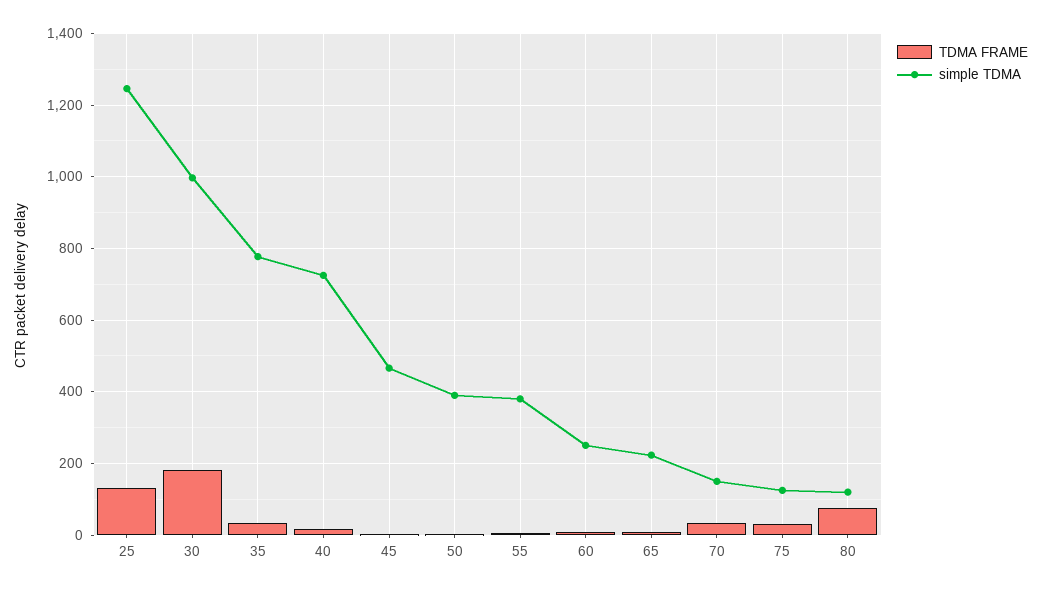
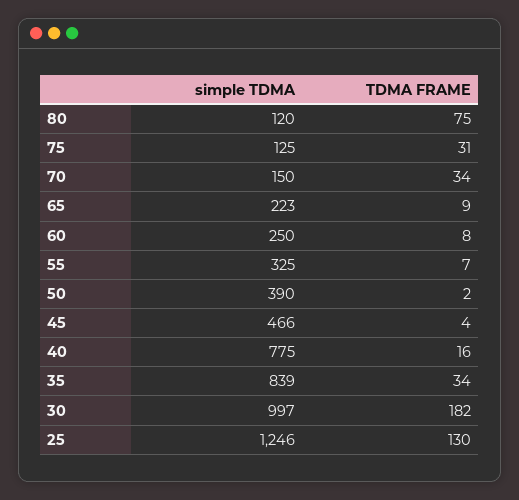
  {
    "TDMA FRAME": {
      "25": 130,
      "30": 182,
      "35": 34,
      "40": 16,
      "45": 4,
      "50": 2,
      "55": 7,
      "60": 8,
      "65": 9,
      "70": 34,
      "75": 31,
      "80": 75
    },
    "simple TDMA": {
      "25": 1246,
      "30": 997,
-     "35": 780,
+     "35": 839,
-     "40": 720,
+     "40": 775,
      "45": 466,
      "50": 390,
-     "55": 380,
+     "55": 325,
      "60": 250,
      "65": 223,
      "70": 150,
      "75": 125,
      "80": 120
    }
  }

